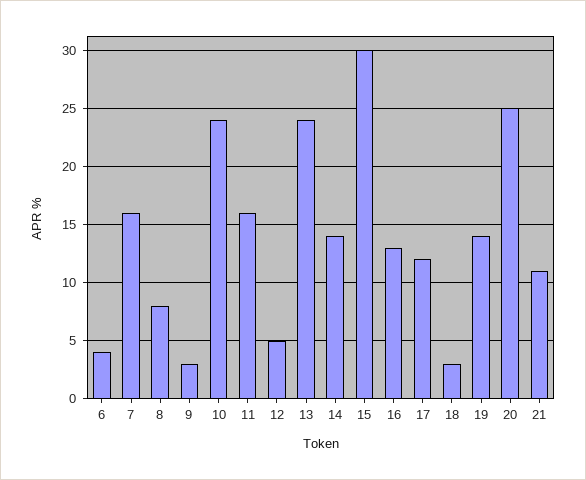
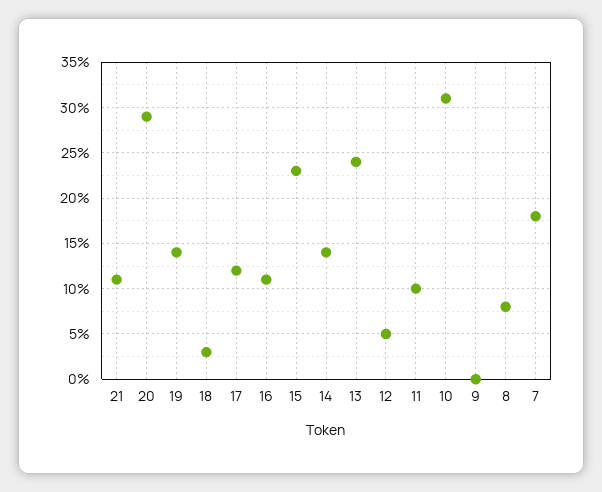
  {
-   "6": 4,
-   "7": 16,
+   "7": 18,
    "8": 8,
-   "9": 3,
+   "9": 0,
-   "10": 24,
+   "10": 31,
-   "11": 16,
+   "11": 10,
    "12": 5,
    "13": 24,
    "14": 14,
-   "15": 30,
+   "15": 23,
-   "16": 13,
+   "16": 11,
    "17": 12,
    "18": 3,
    "19": 14,
-   "20": 25,
+   "20": 29,
    "21": 11
  }

